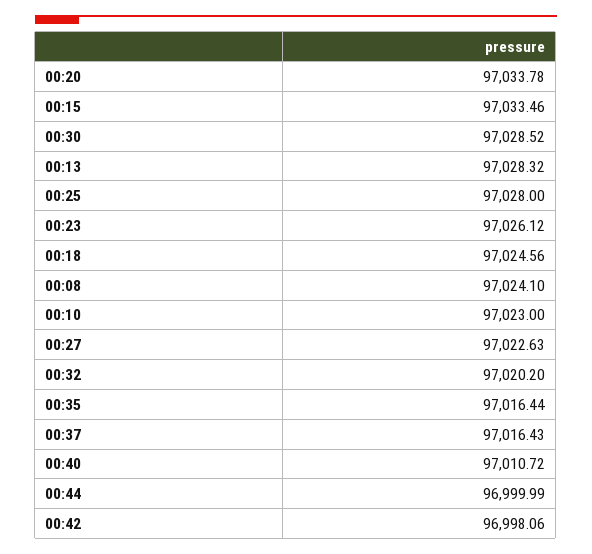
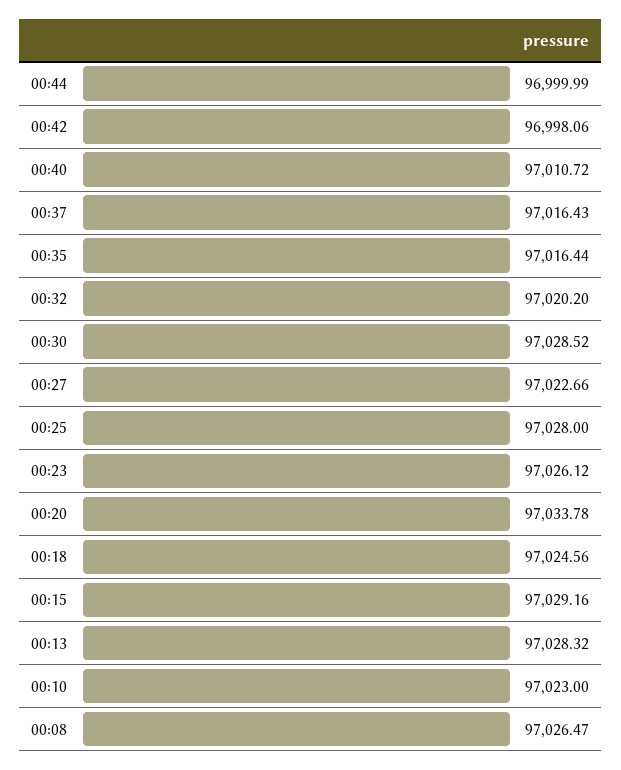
  {
    "00:20": 97033.78,
-   "00:15": 97033.46,
+   "00:15": 97029.16,
    "00:30": 97028.52,
    "00:13": 97028.32,
    "00:25": 97028,
    "00:23": 97026.12,
    "00:18": 97024.56,
-   "00:08": 97024.1,
+   "00:08": 97026.47,
    "00:10": 97023,
-   "00:27": 97022.63,
+   "00:27": 97022.66,
    "00:32": 97020.2,
    "00:35": 97016.44,
    "00:37": 97016.43,
    "00:40": 97010.72,
    "00:44": 96999.99,
    "00:42": 96998.06
  }

